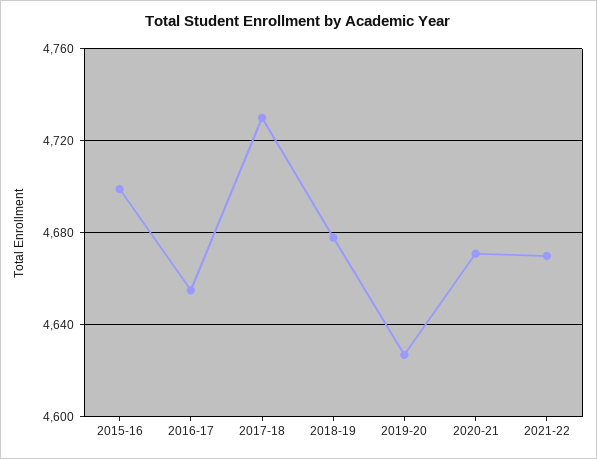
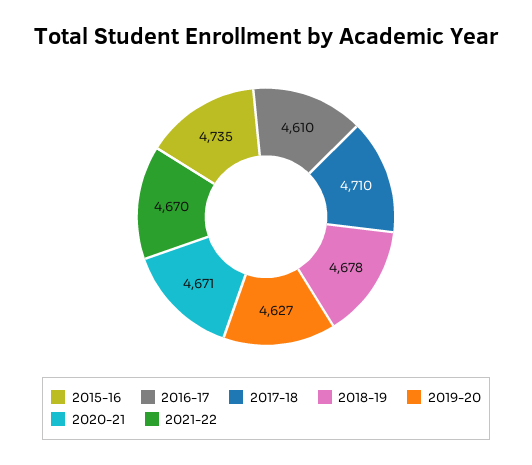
  {
-   "2015-16": 4700,
+   "2015-16": 4735,
-   "2016-17": 4655,
+   "2016-17": 4610,
-   "2017-18": 4730,
+   "2017-18": 4710,
    "2018-19": 4678,
    "2019-20": 4627,
    "2020-21": 4671,
    "2021-22": 4670
  }

